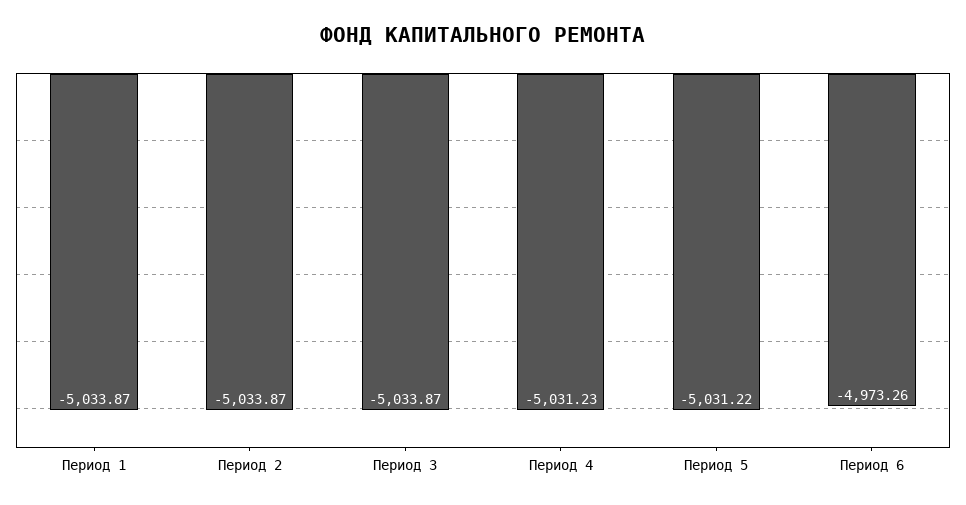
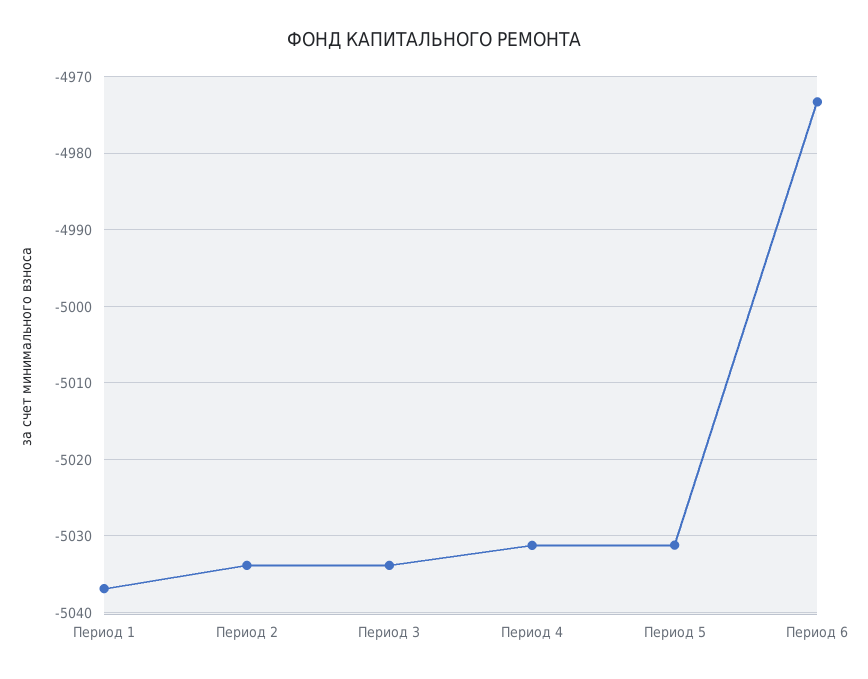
  {
-   "Период 1": -5033.87,
+   "Период 1": -5037,
    "Период 2": -5033.87,
    "Период 3": -5033.87,
    "Период 4": -5031.23,
    "Период 5": -5031.22,
    "Период 6": -4973.26
  }

